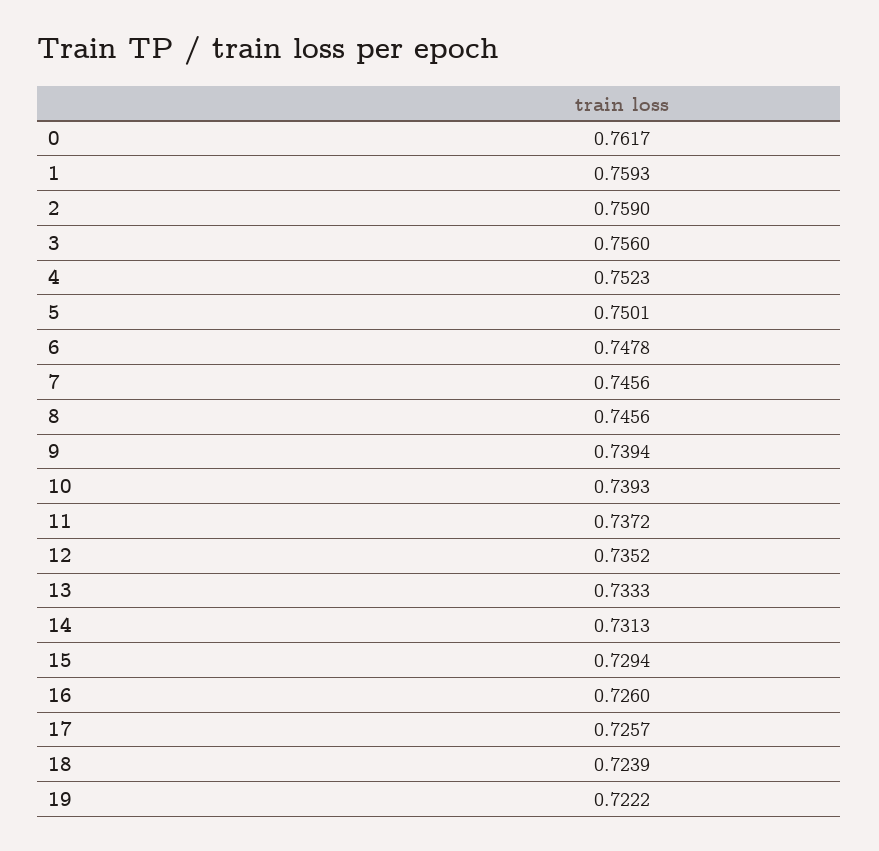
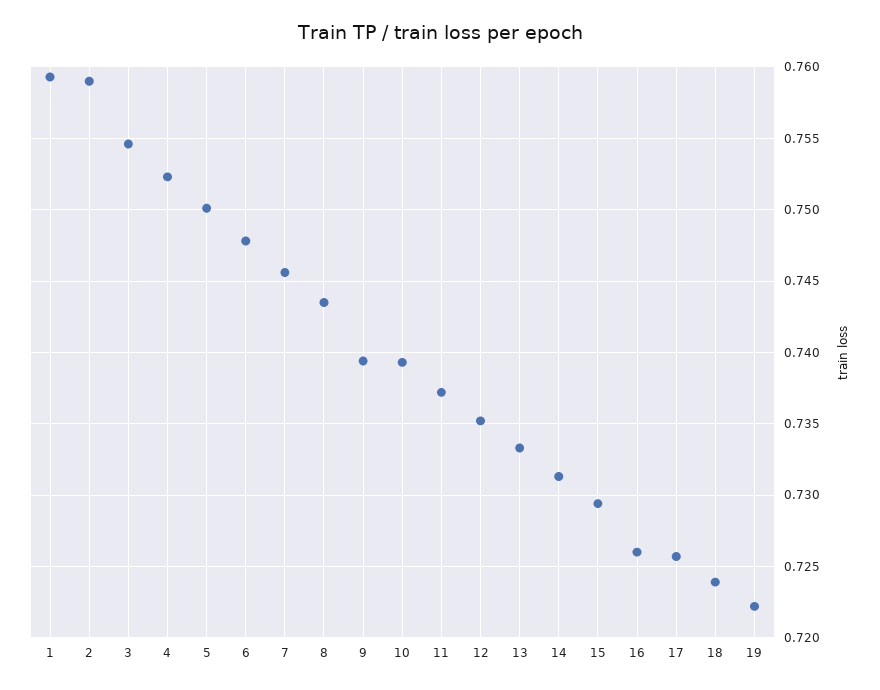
  {
-   "0": 0.7617,
    "1": 0.7593,
    "2": 0.759,
-   "3": 0.756,
+   "3": 0.7545,
    "4": 0.7523,
    "5": 0.7501,
    "6": 0.7478,
    "7": 0.7456,
-   "8": 0.7456,
+   "8": 0.7435,
    "9": 0.7394,
    "10": 0.7393,
    "11": 0.7372,
    "12": 0.7352,
    "13": 0.7333,
    "14": 0.7313,
    "15": 0.7294,
    "16": 0.726,
    "17": 0.7257,
    "18": 0.7239,
    "19": 0.7222
  }

